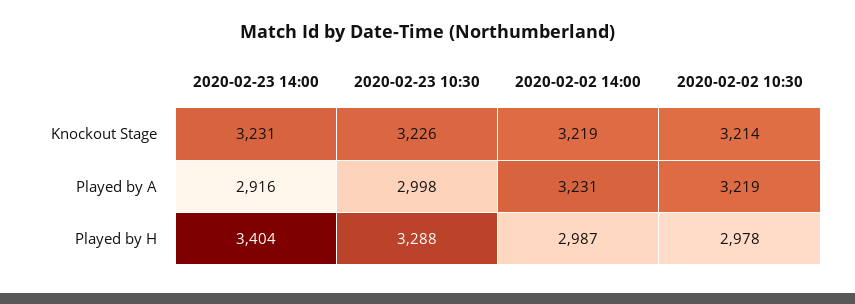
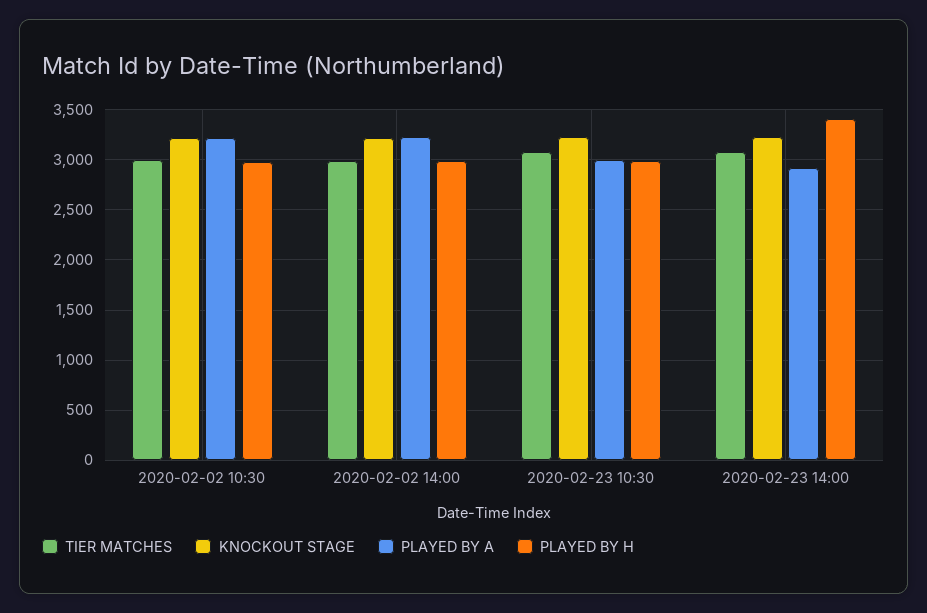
  {
    "Knockout Stage": {
      "2020-02-23 14:00": 3231,
      "2020-02-23 10:30": 3226,
      "2020-02-02 14:00": 3219,
      "2020-02-02 10:30": 3214
    },
    "Played by A": {
      "2020-02-23 14:00": 2916,
      "2020-02-23 10:30": 2998,
      "2020-02-02 14:00": 3231,
      "2020-02-02 10:30": 3219
    },
    "Played by H": {
      "2020-02-23 14:00": 3404,
-     "2020-02-23 10:30": 3288,
+     "2020-02-23 10:30": 3000,
      "2020-02-02 14:00": 2987,
      "2020-02-02 10:30": 2978
-   }
+   },
+   "TIER MATCHES": {
+     "2020-02-02 10:30": 3000,
+     "2020-02-02 14:00": 3000,
+     "2020-02-23 10:30": 3100,
+     "2020-02-23 14:00": 3100
+   }
  }

